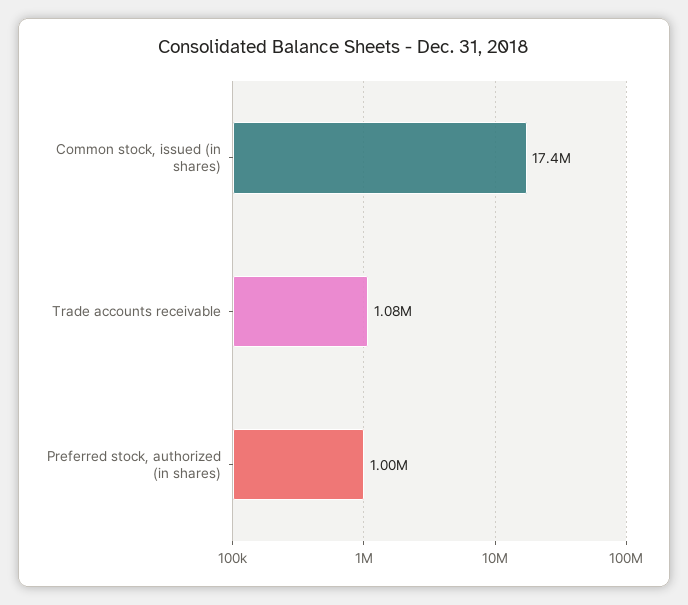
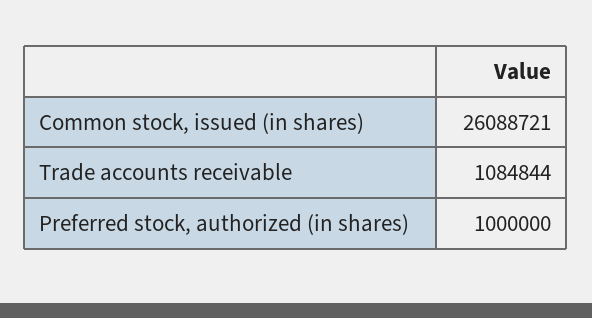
  {
-   "Common stock, issued (in shares)": 17400000,
+   "Common stock, issued (in shares)": 26088721,
    "Trade accounts receivable": 1084844,
    "Preferred stock, authorized (in shares)": 1000000
  }

